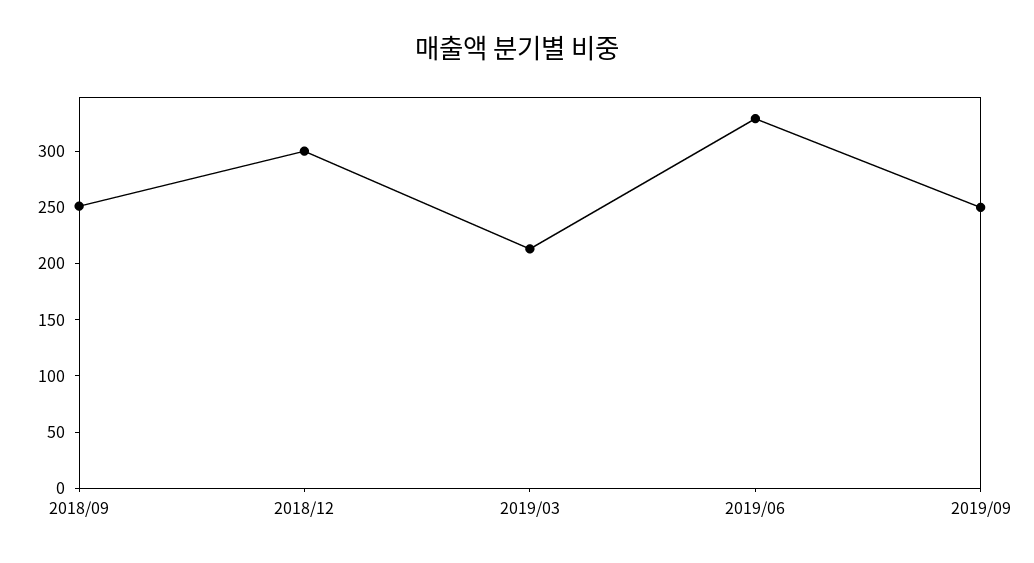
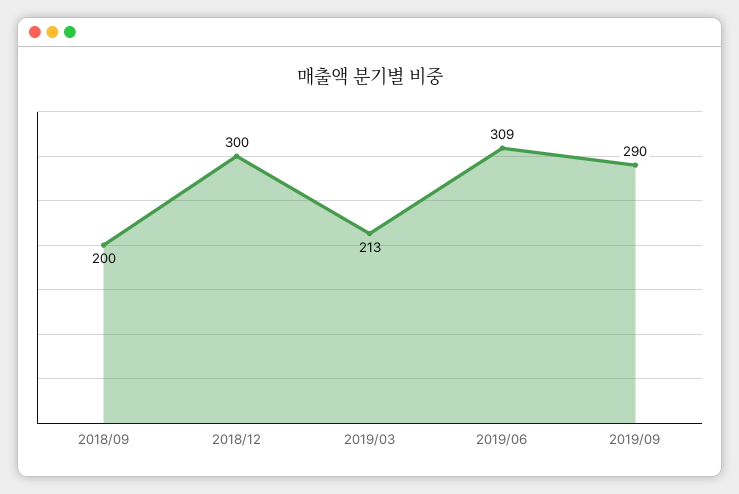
  {
-   "2018/09": 250,
+   "2018/09": 200,
    "2018/12": 300,
    "2019/03": 213,
-   "2019/06": 330,
+   "2019/06": 309,
-   "2019/09": 250
+   "2019/09": 290
  }

